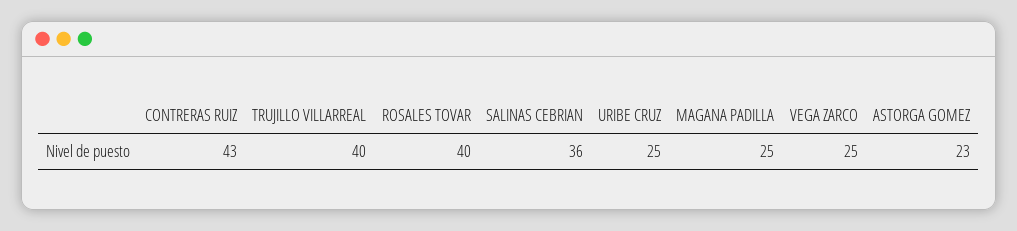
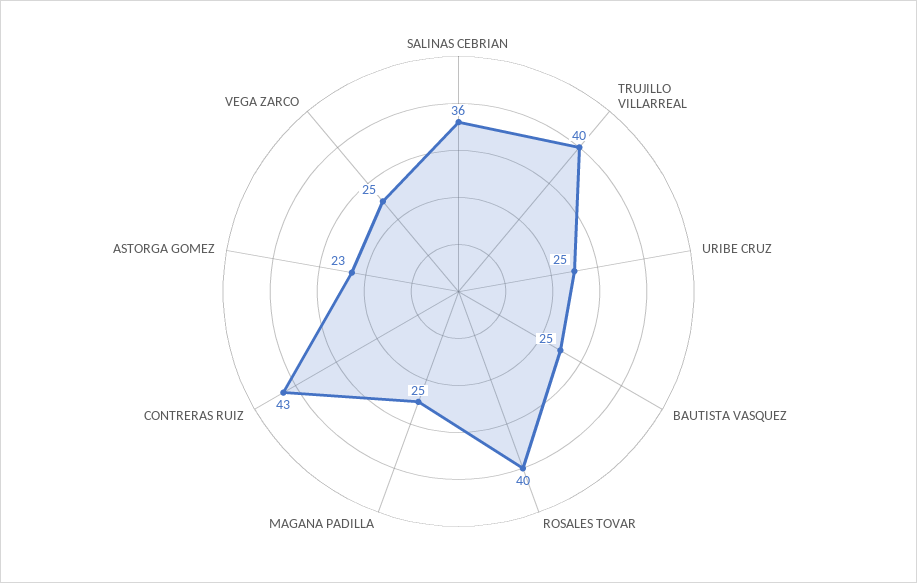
  {
    "CONTRERAS RUIZ": 43,
    "TRUJILLO VILLARREAL": 40,
    "ROSALES TOVAR": 40,
    "SALINAS CEBRIAN": 36,
    "URIBE CRUZ": 25,
    "MAGANA PADILLA": 25,
    "VEGA ZARCO": 25,
-   "ASTORGA GOMEZ": 23
+   "ASTORGA GOMEZ": 23,
+   "BAUTISTA VASQUEZ": 25
  }

